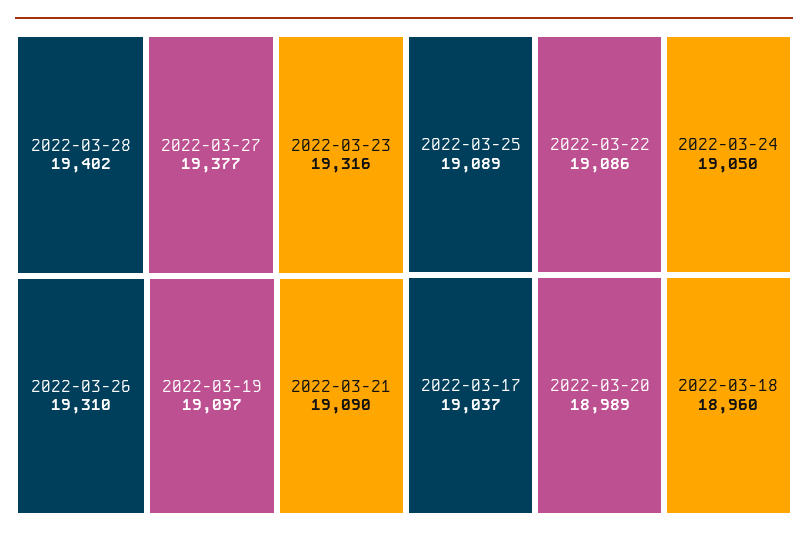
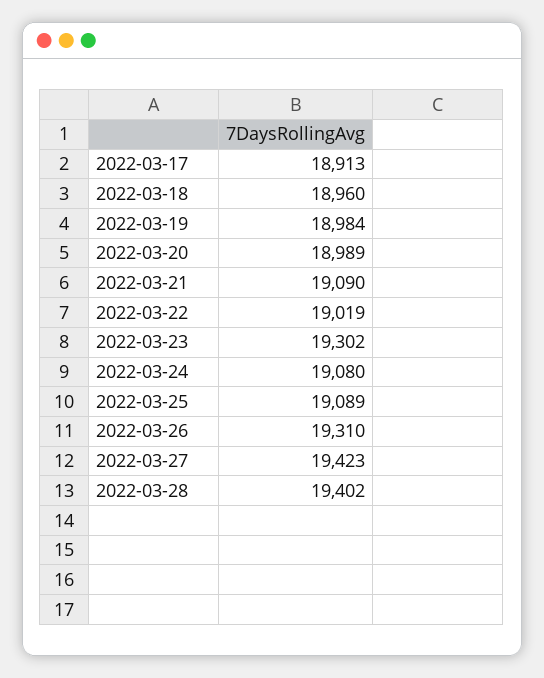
  {
    "2022-03-28": 19402,
-   "2022-03-27": 19377,
+   "2022-03-27": 19423,
-   "2022-03-23": 19316,
+   "2022-03-23": 19302,
    "2022-03-26": 19310,
-   "2022-03-19": 19097,
+   "2022-03-19": 18984,
    "2022-03-21": 19090,
    "2022-03-25": 19089,
-   "2022-03-22": 19086,
+   "2022-03-22": 19019,
-   "2022-03-24": 19050,
+   "2022-03-24": 19080,
-   "2022-03-17": 19037,
+   "2022-03-17": 18913,
    "2022-03-20": 18989,
    "2022-03-18": 18960
  }

